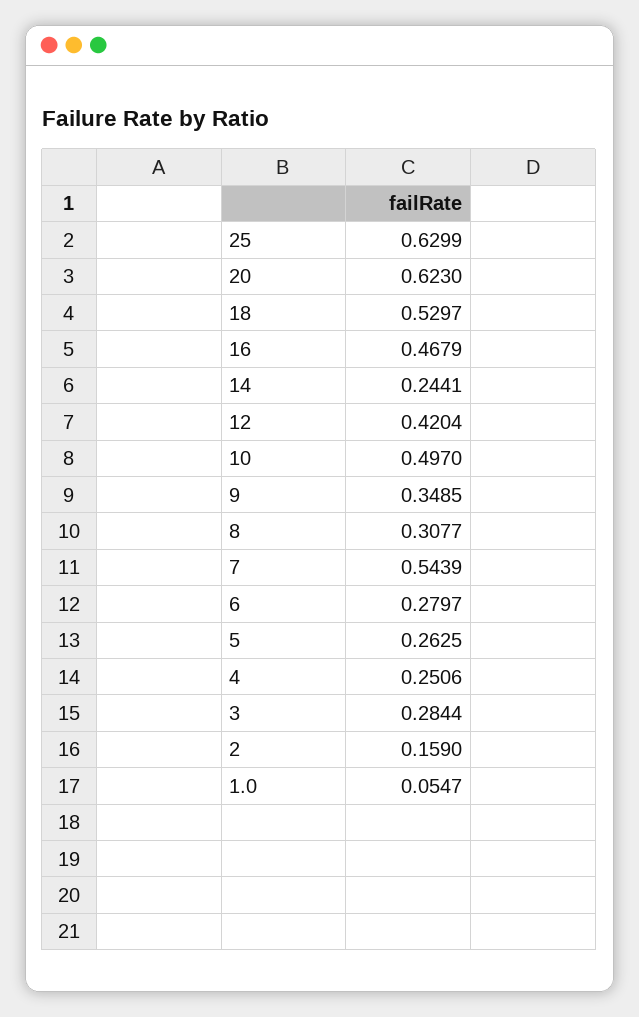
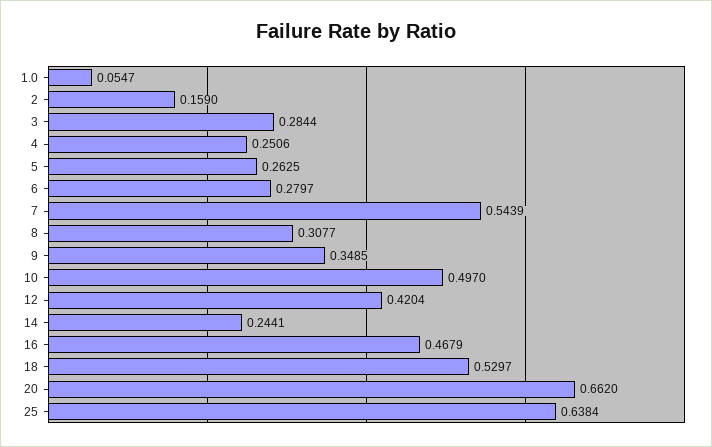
  {
-   "25": 0.6299,
+   "25": 0.6384,
-   "20": 0.623,
+   "20": 0.662,
    "18": 0.5297,
    "16": 0.4679,
    "14": 0.2441,
    "12": 0.4204,
    "10": 0.497,
    "9": 0.3485,
    "8": 0.3077,
    "7": 0.5439,
    "6": 0.2797,
    "5": 0.2625,
    "4": 0.2506,
    "3": 0.2844,
    "2": 0.159,
    "1.0": 0.0547
  }

